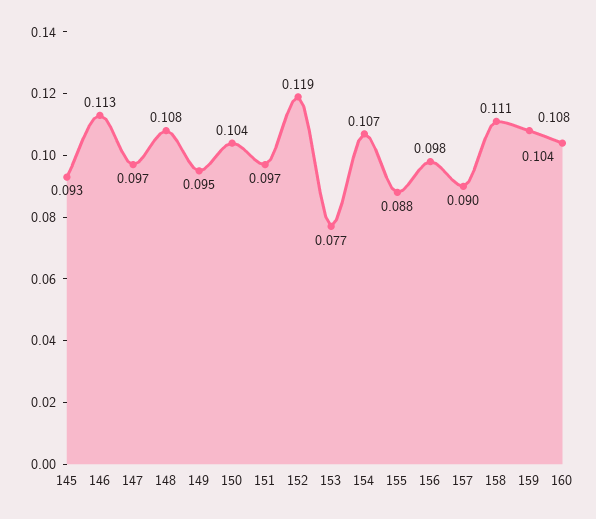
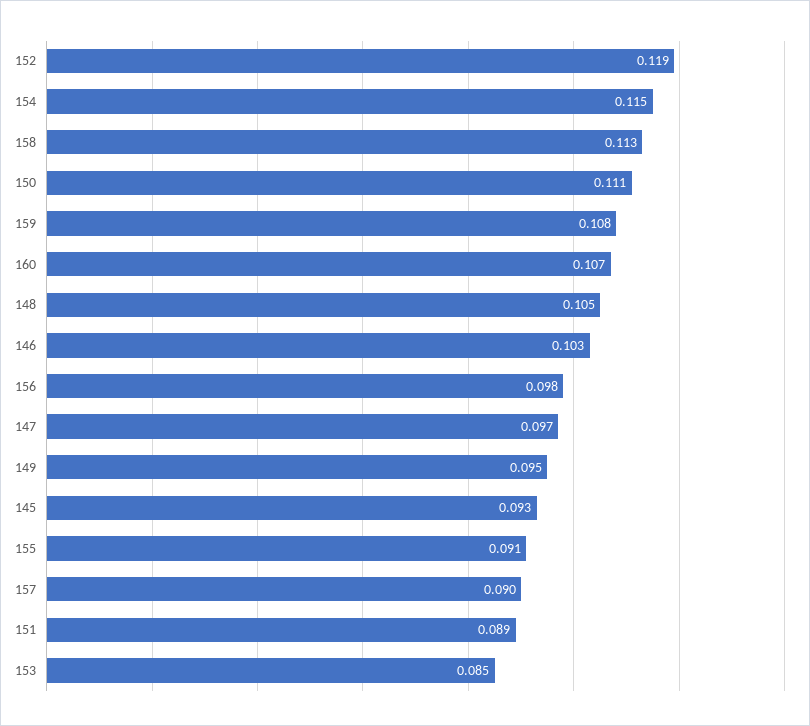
  {
    "145": 0.093,
-   "146": 0.113,
+   "146": 0.103,
    "147": 0.097,
-   "148": 0.108,
+   "148": 0.105,
    "149": 0.095,
-   "150": 0.104,
+   "150": 0.111,
-   "151": 0.097,
+   "151": 0.089,
    "152": 0.119,
-   "153": 0.077,
+   "153": 0.085,
-   "154": 0.107,
+   "154": 0.115,
-   "155": 0.088,
+   "155": 0.091,
    "156": 0.098,
    "157": 0.09,
-   "158": 0.111,
+   "158": 0.113,
    "159": 0.108,
-   "160": 0.104
+   "160": 0.107
  }

